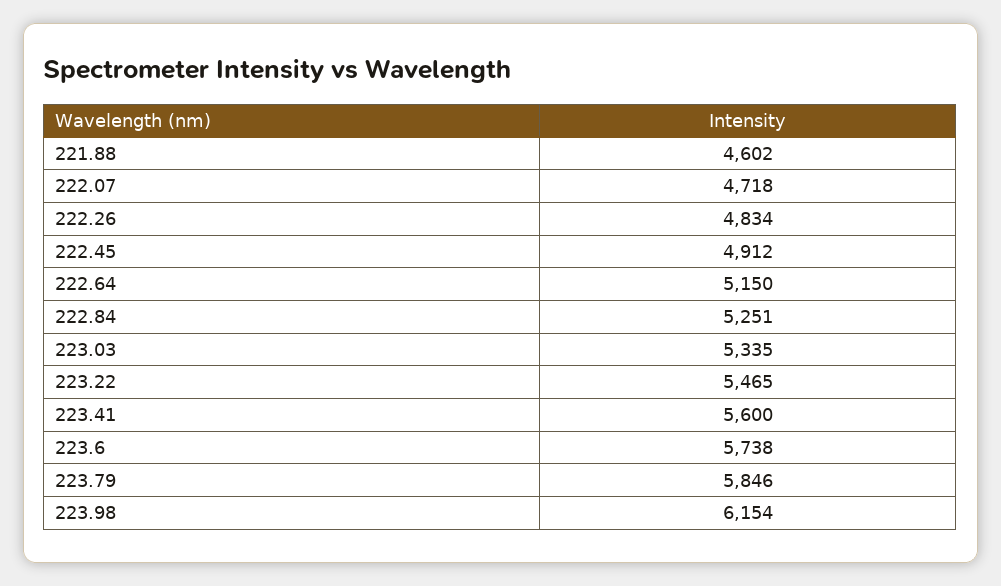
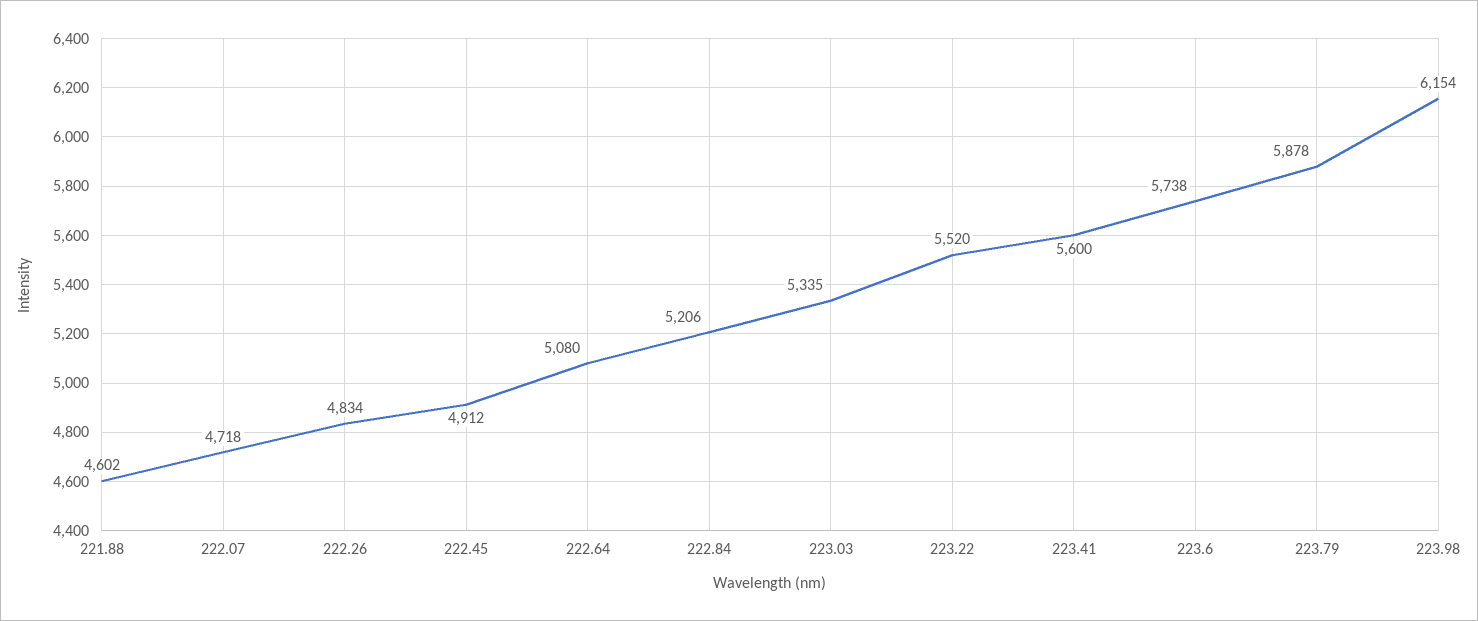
  {
    "221.88": 4602,
    "222.07": 4718,
    "222.26": 4834,
    "222.45": 4912,
-   "222.64": 5150,
+   "222.64": 5080,
-   "222.84": 5251,
+   "222.84": 5206,
    "223.03": 5335,
-   "223.22": 5465,
+   "223.22": 5520,
    "223.41": 5600,
    "223.6": 5738,
-   "223.79": 5846,
+   "223.79": 5878,
    "223.98": 6154
  }

